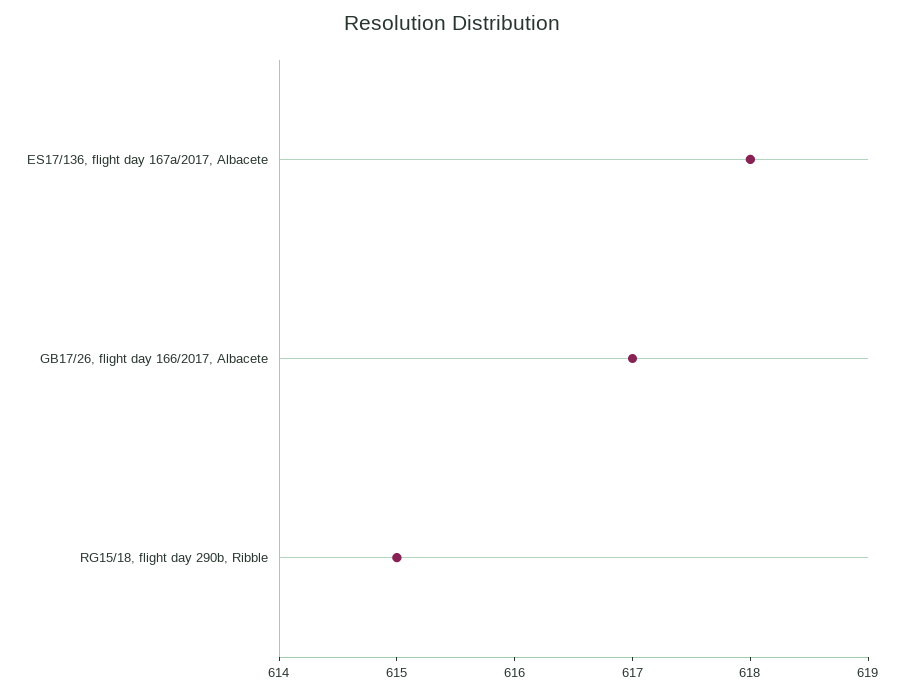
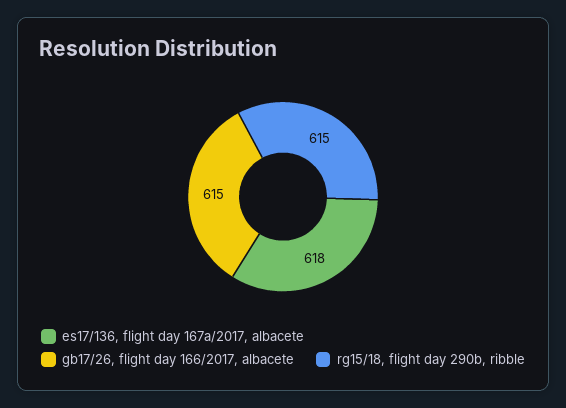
  {
    "ES17/136, flight day 167a/2017, Albacete": 618,
-   "GB17/26, flight day 166/2017, Albacete": 617,
+   "GB17/26, flight day 166/2017, Albacete": 615,
    "RG15/18, flight day 290b, Ribble": 615
  }

